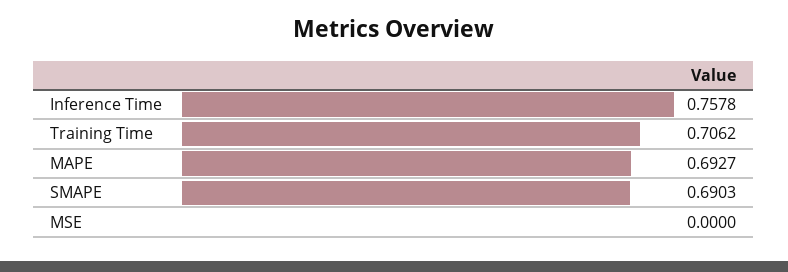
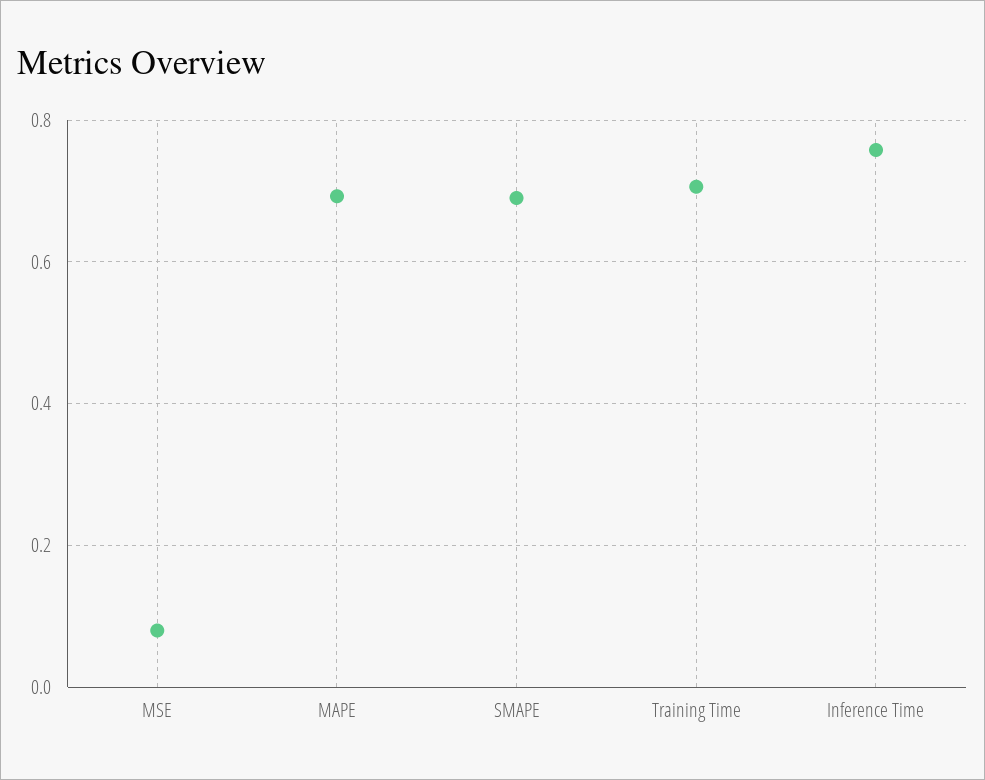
  {
    "Inference Time": 0.7578,
    "Training Time": 0.7062,
    "MAPE": 0.6927,
    "SMAPE": 0.6903,
-   "MSE": 0
+   "MSE": 0.08
  }

